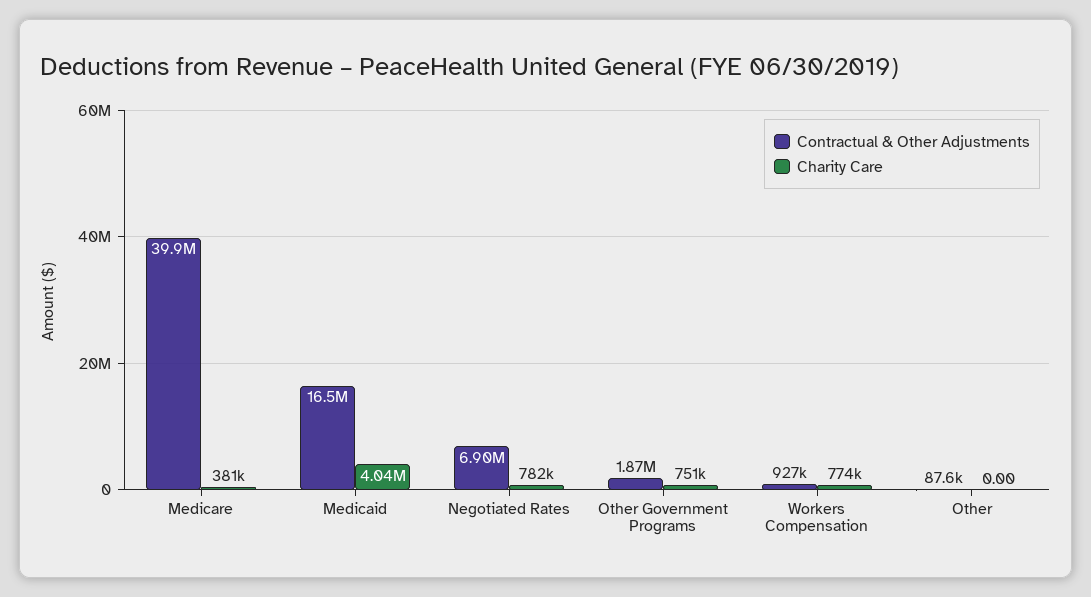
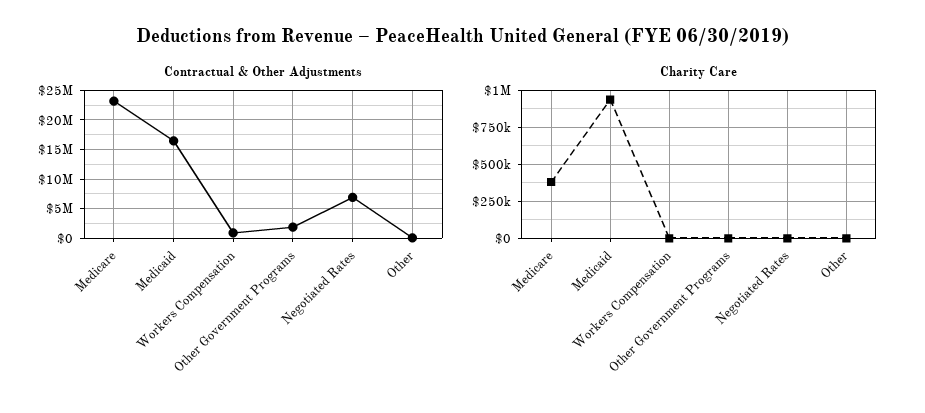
  {
    "Contractual & Other Adjustments": {
-     "Medicare": 39900000,
+     "Medicare": 22500000,
      "Medicaid": 16500000,
      "Negotiated Rates": 6900000,
      "Other Government Programs": 1870000,
      "Workers Compensation": 927000,
      "Other": 87600
    },
    "Charity Care": {
      "Medicare": 381000,
-     "Medicaid": 4040000,
+     "Medicaid": 950000,
-     "Negotiated Rates": 782000,
+     "Negotiated Rates": 0,
-     "Other Government Programs": 751000,
+     "Other Government Programs": 0,
-     "Workers Compensation": 774000,
+     "Workers Compensation": 0,
      "Other": 0
    }
  }

